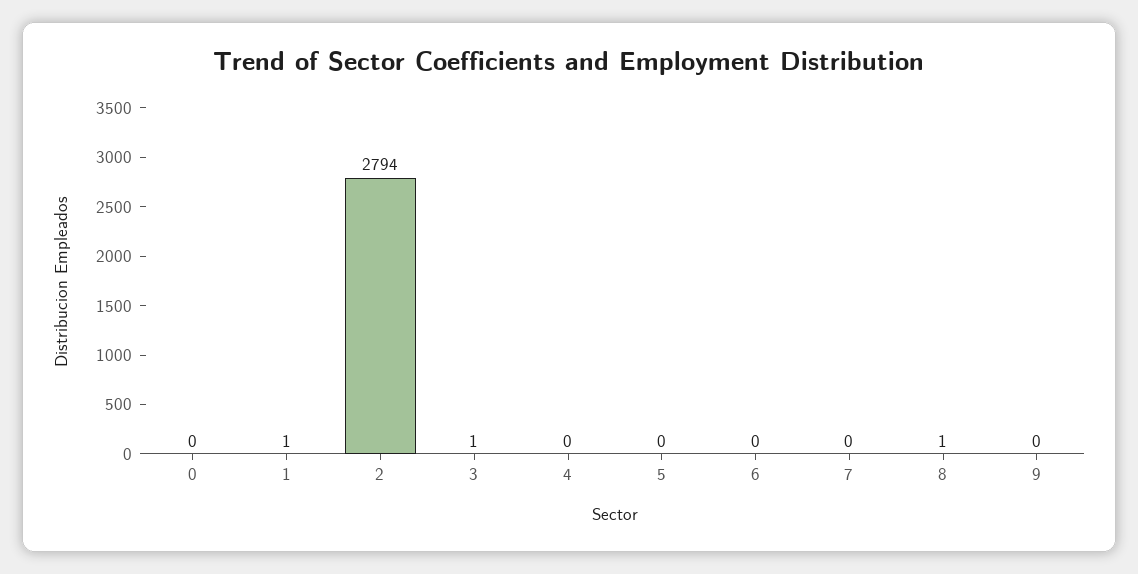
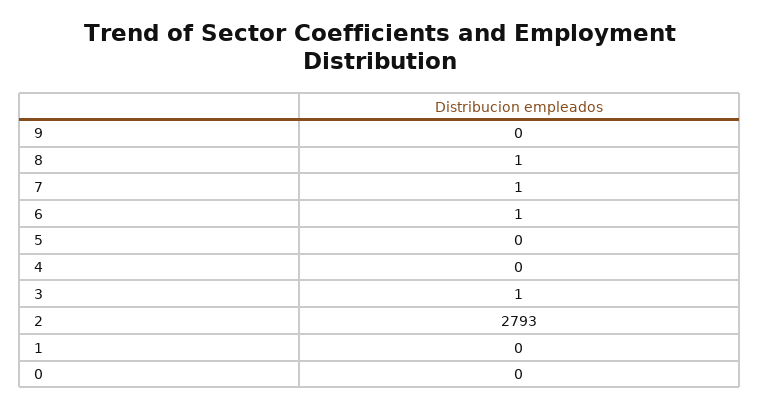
  {
    "0": 0,
-   "1": 1,
+   "1": 0,
-   "2": 2794,
+   "2": 2793,
    "3": 1,
    "4": 0,
    "5": 0,
-   "6": 0,
+   "6": 1,
-   "7": 0,
+   "7": 1,
    "8": 1,
    "9": 0
  }

